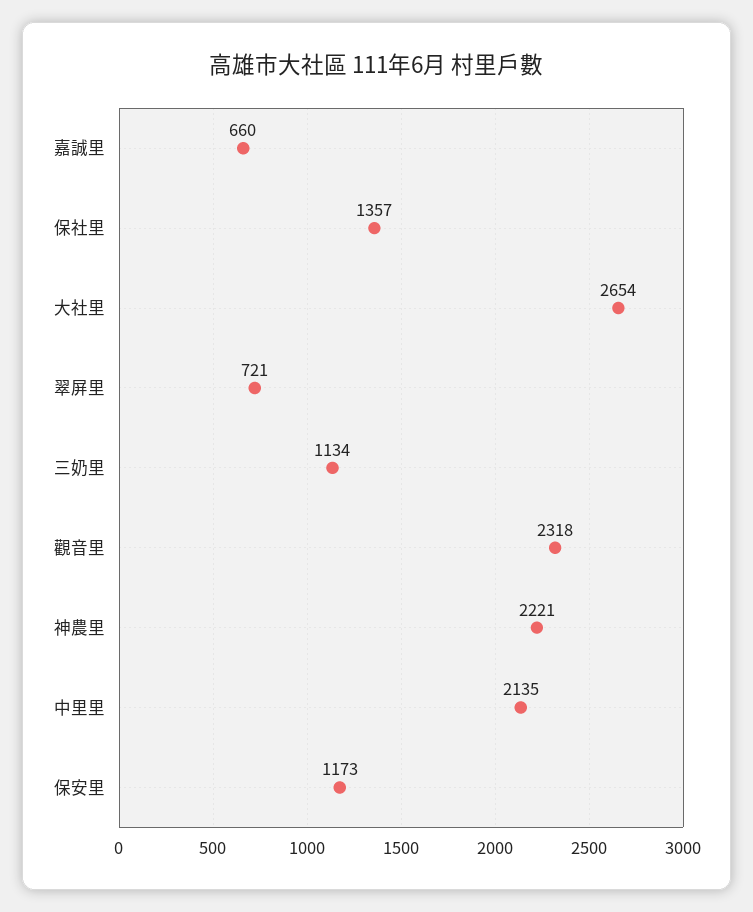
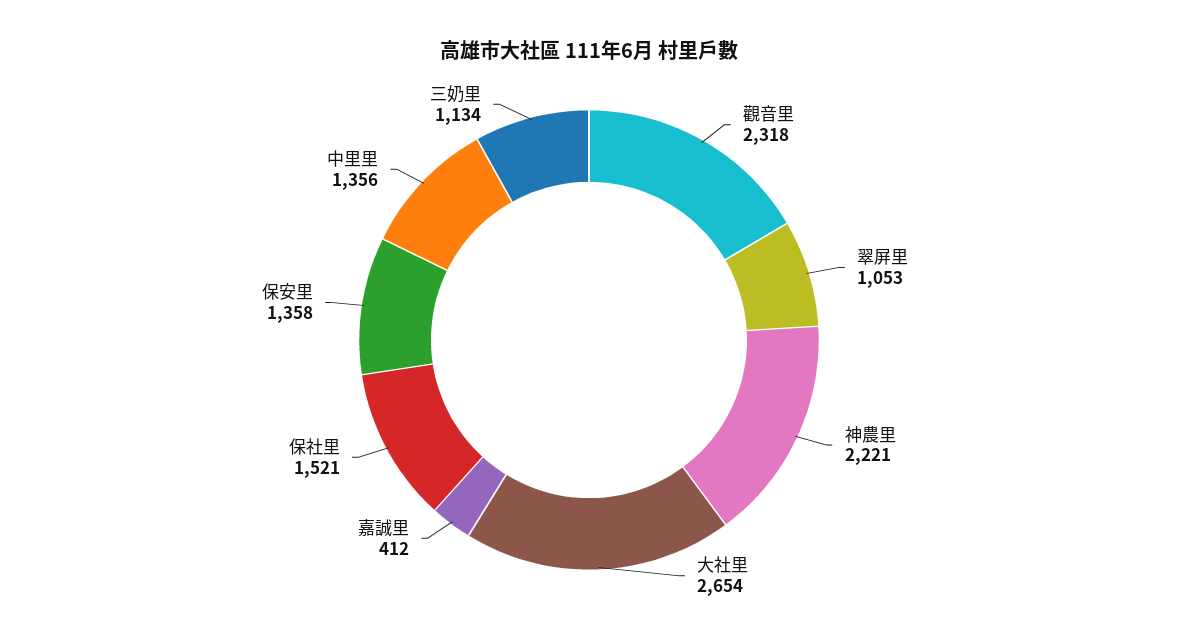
  {
-   "嘉誠里": 660,
+   "嘉誠里": 412,
-   "保社里": 1357,
+   "保社里": 1521,
    "大社里": 2654,
-   "翠屏里": 721,
+   "翠屏里": 1053,
    "三奶里": 1134,
    "觀音里": 2318,
    "神農里": 2221,
-   "中里里": 2135,
+   "中里里": 1356,
-   "保安里": 1173
+   "保安里": 1358
  }

